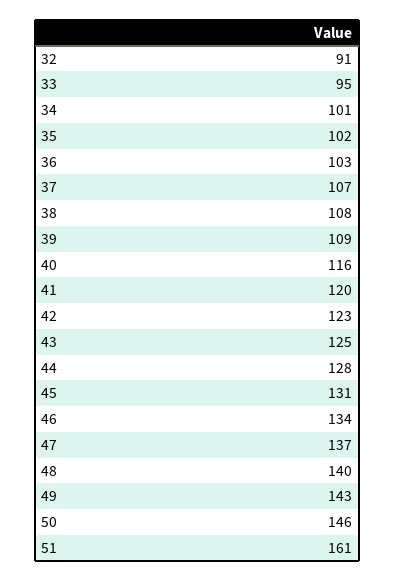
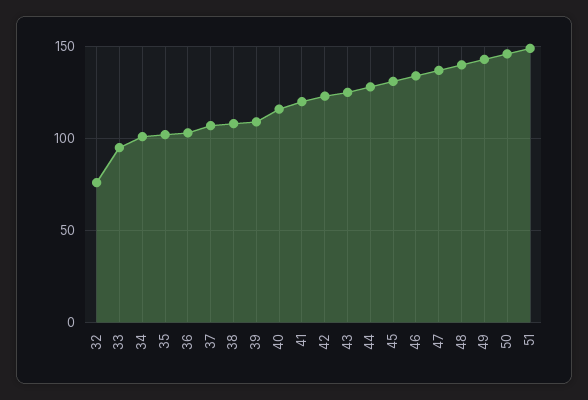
  {
-   "32": 91,
+   "32": 75,
    "33": 95,
    "34": 101,
    "35": 102,
    "36": 103,
    "37": 107,
    "38": 108,
    "39": 109,
    "40": 116,
    "41": 120,
    "42": 123,
    "43": 125,
    "44": 128,
    "45": 131,
    "46": 134,
    "47": 137,
    "48": 140,
    "49": 143,
    "50": 146,
-   "51": 161
+   "51": 150
  }

